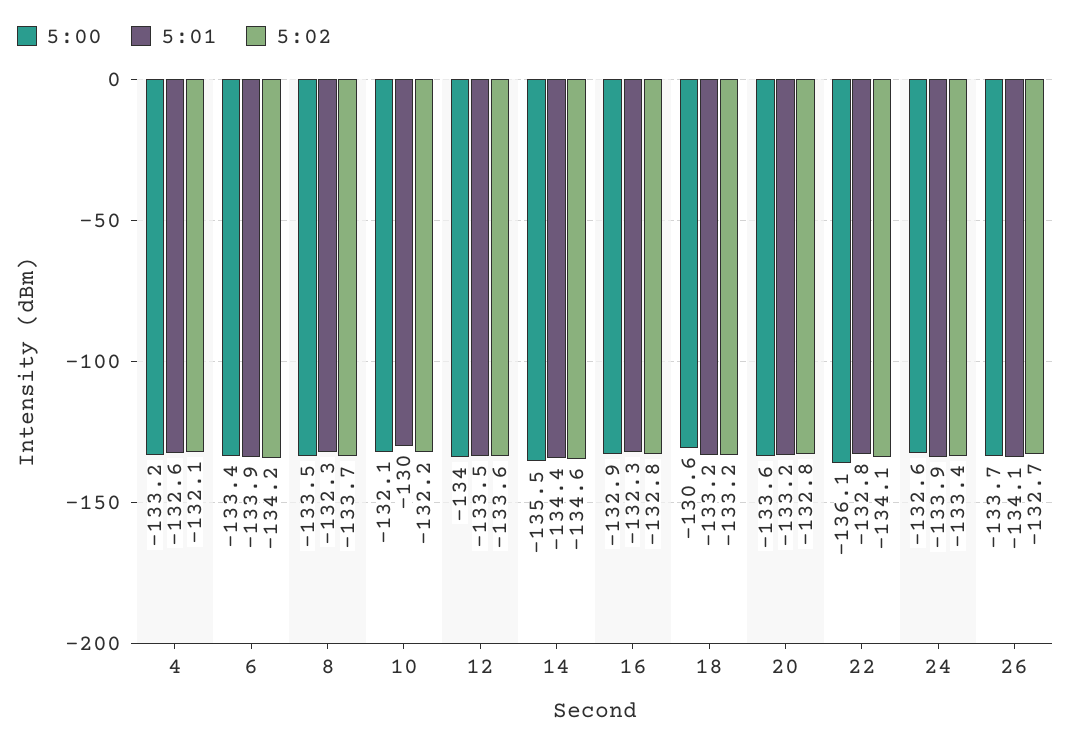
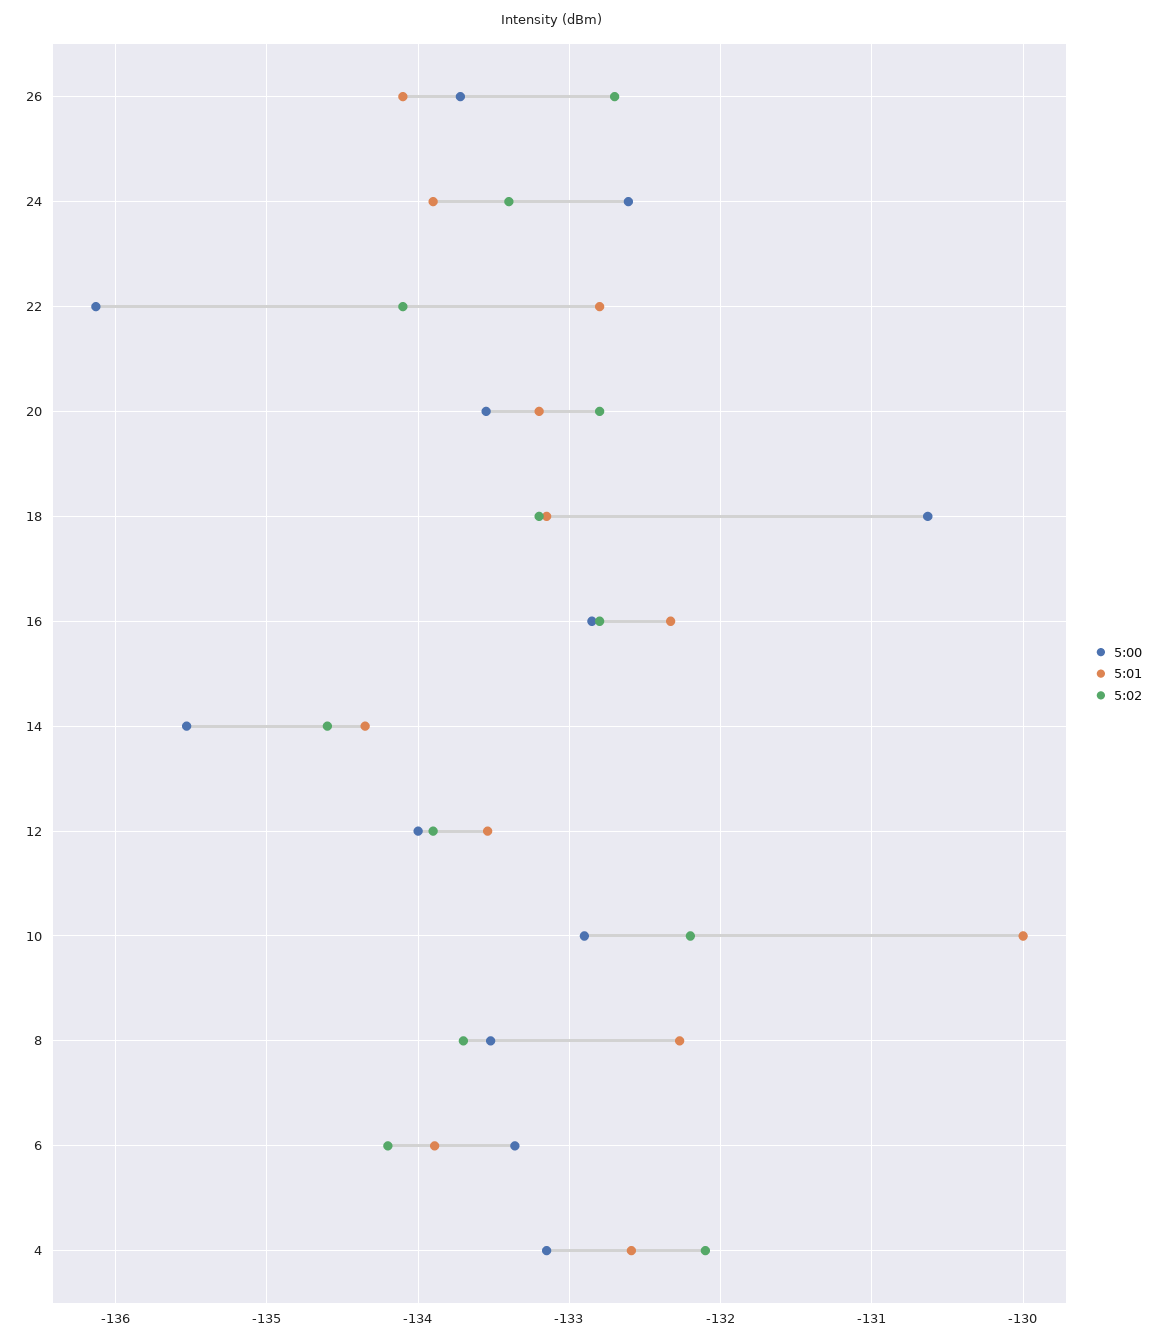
  {
    "5:00": {
      "4": -133.2,
      "6": -133.4,
      "8": -133.5,
-     "10": -132.1,
+     "10": -132.9,
      "12": -134,
      "14": -135.5,
      "16": -132.9,
      "18": -130.6,
      "20": -133.6,
      "22": -136.1,
      "24": -132.6,
      "26": -133.7
    },
    "5:01": {
      "4": -132.6,
      "6": -133.9,
      "8": -132.3,
      "10": -130,
      "12": -133.5,
      "14": -134.4,
      "16": -132.3,
      "18": -133.2,
      "20": -133.2,
      "22": -132.8,
      "24": -133.9,
      "26": -134.1
    },
    "5:02": {
      "4": -132.1,
      "6": -134.2,
      "8": -133.7,
      "10": -132.2,
-     "12": -133.6,
+     "12": -133.9,
      "14": -134.6,
      "16": -132.8,
      "18": -133.2,
      "20": -132.8,
      "22": -134.1,
      "24": -133.4,
      "26": -132.7
    }
  }

